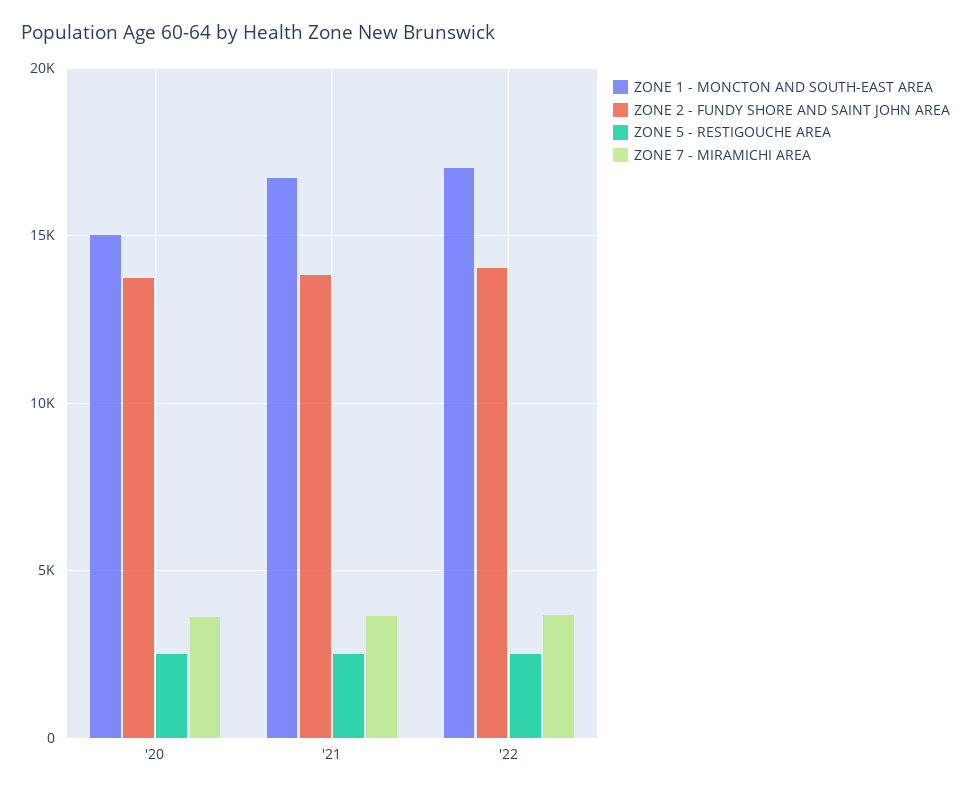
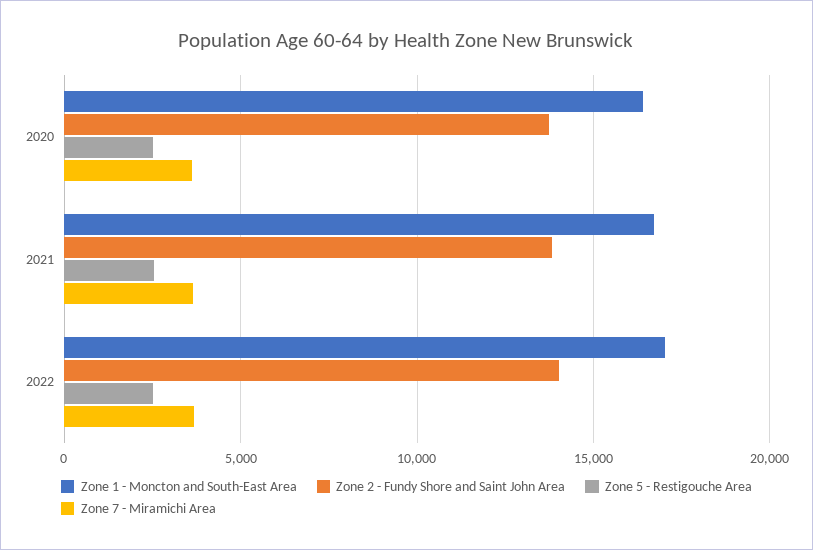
  {
    "ZONE 1 - MONCTON AND SOUTH-EAST AREA": {
-     "'20": 15000,
+     "'20": 16500,
      "'21": 16500,
      "'22": 17000
    },
    "ZONE 2 - FUNDY SHORE AND SAINT JOHN AREA": {
      "'20": 13500,
      "'21": 14000,
      "'22": 14000
    },
    "ZONE 5 - RESTIGOUCHE AREA": {
      "'20": 2500,
      "'21": 2500,
      "'22": 2500
    },
    "ZONE 7 - MIRAMICHI AREA": {
      "'20": 3500,
      "'21": 3500,
      "'22": 3500
    }
  }

